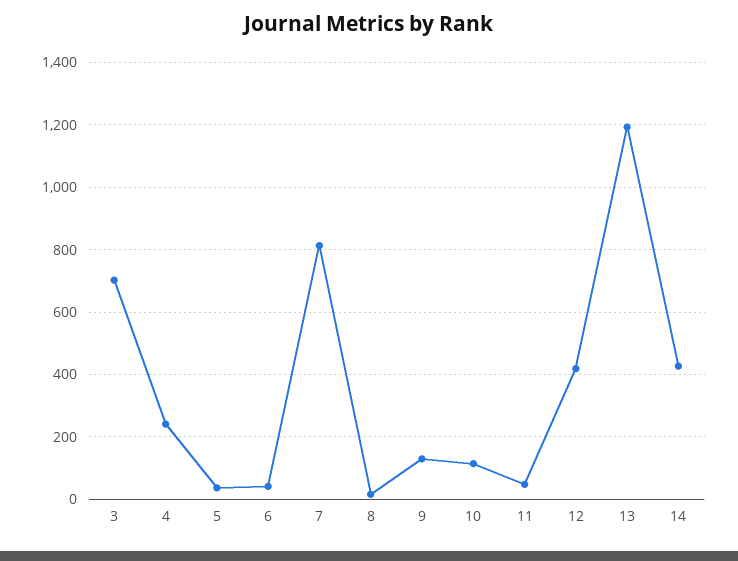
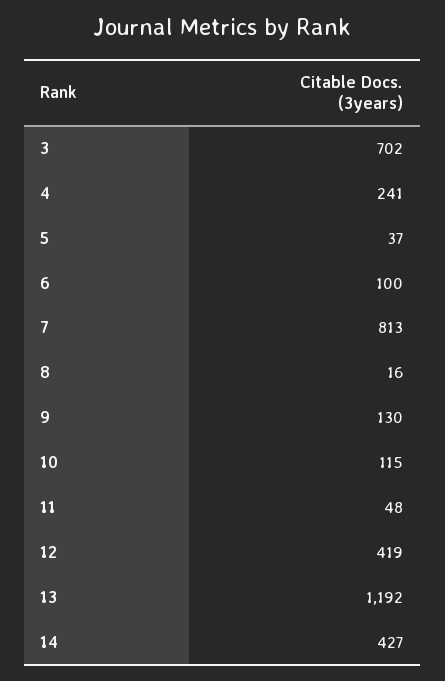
  {
    "3": 702,
    "4": 241,
    "5": 37,
-   "6": 40,
+   "6": 100,
    "7": 813,
    "8": 16,
    "9": 130,
    "10": 115,
    "11": 48,
    "12": 419,
    "13": 1192,
    "14": 427
  }

